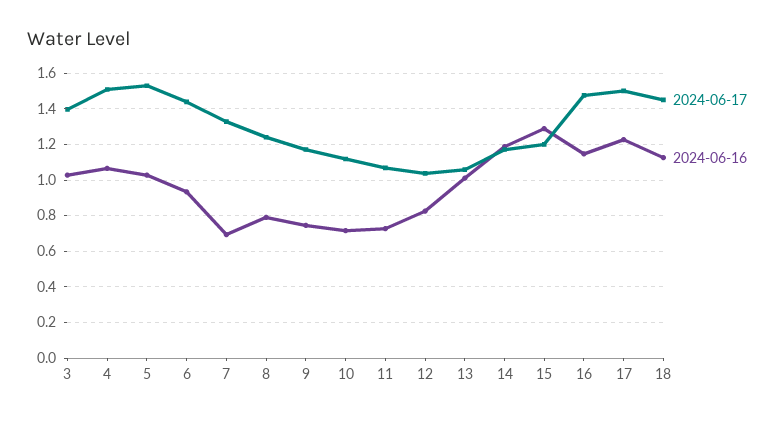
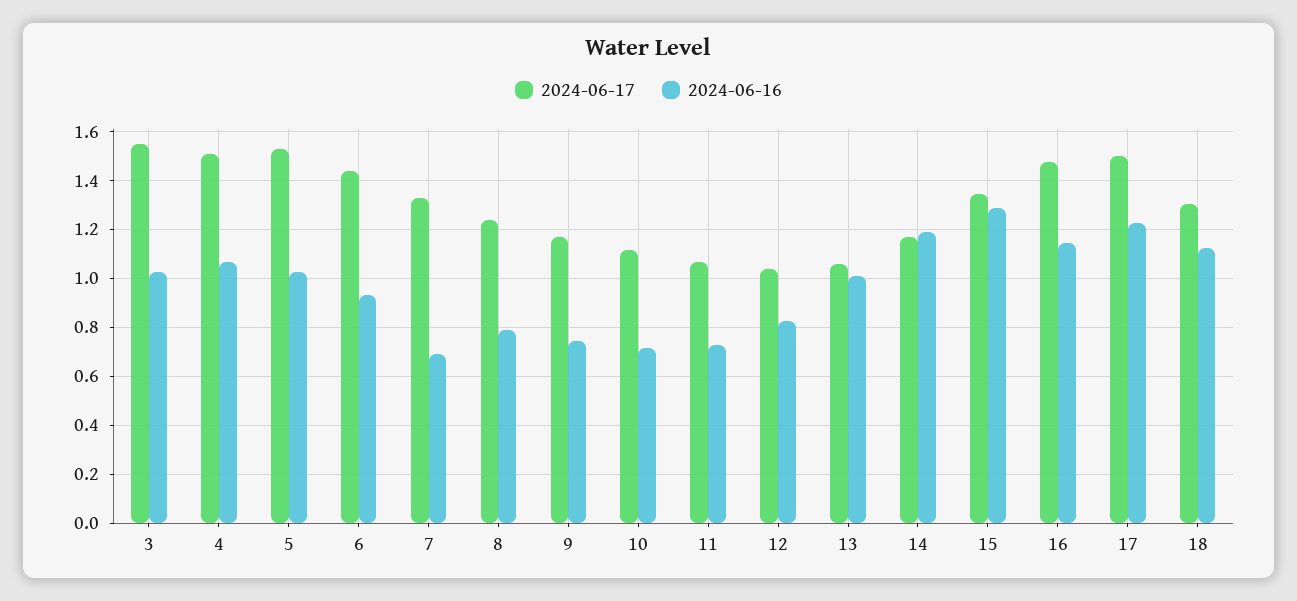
  {
    "2024-06-17": {
-     "3": 1.4,
+     "3": 1.55,
      "4": 1.5,
      "5": 1.525,
      "6": 1.45,
      "7": 1.325,
      "8": 1.25,
      "9": 1.175,
      "10": 1.125,
      "11": 1.075,
      "12": 1.025,
      "13": 1.05,
      "14": 1.175,
-     "15": 1.2,
+     "15": 1.35,
      "16": 1.475,
      "17": 1.5,
-     "18": 1.45
+     "18": 1.3
    },
    "2024-06-16": {
      "3": 1.025,
      "4": 1.075,
      "5": 1.025,
      "6": 0.925,
      "7": 0.7,
      "8": 0.8,
      "9": 0.75,
      "10": 0.725,
      "11": 0.725,
      "12": 0.825,
      "13": 1,
      "14": 1.2,
      "15": 1.3,
      "16": 1.15,
      "17": 1.225,
      "18": 1.125
    }
  }

